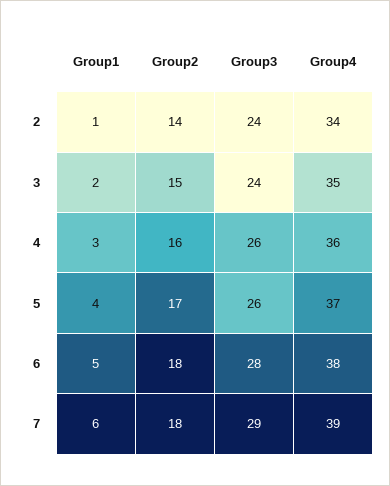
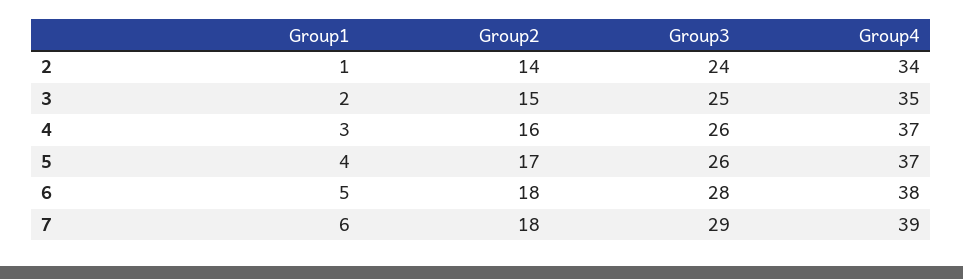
  {
    "Group1": {
      "2": 1,
      "3": 2,
      "4": 3,
      "5": 4,
      "6": 5,
      "7": 6
    },
    "Group2": {
      "2": 14,
      "3": 15,
      "4": 16,
      "5": 17,
      "6": 18,
      "7": 18
    },
    "Group3": {
      "2": 24,
-     "3": 24,
+     "3": 25,
      "4": 26,
      "5": 26,
      "6": 28,
      "7": 29
    },
    "Group4": {
      "2": 34,
      "3": 35,
-     "4": 36,
+     "4": 37,
      "5": 37,
      "6": 38,
      "7": 39
    }
  }

